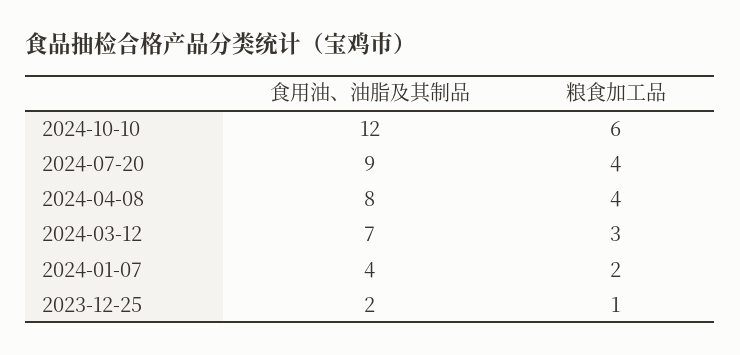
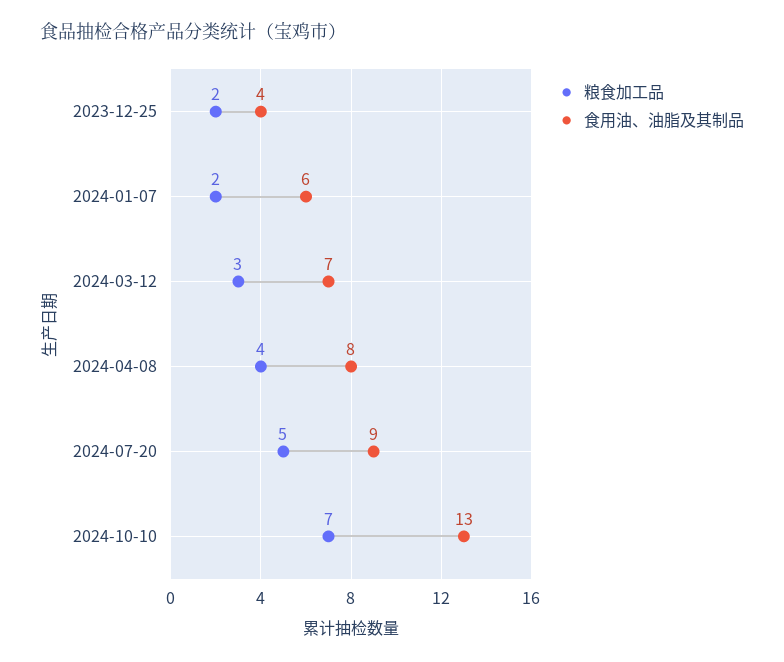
  {
    "食用油、油脂及其制品": {
-     "2024-10-10": 12,
+     "2024-10-10": 13,
      "2024-07-20": 9,
      "2024-04-08": 8,
      "2024-03-12": 7,
-     "2024-01-07": 4,
+     "2024-01-07": 6,
-     "2023-12-25": 2
+     "2023-12-25": 4
    },
    "粮食加工品": {
-     "2024-10-10": 6,
+     "2024-10-10": 7,
-     "2024-07-20": 4,
+     "2024-07-20": 5,
      "2024-04-08": 4,
      "2024-03-12": 3,
      "2024-01-07": 2,
-     "2023-12-25": 1
+     "2023-12-25": 2
    }
  }

